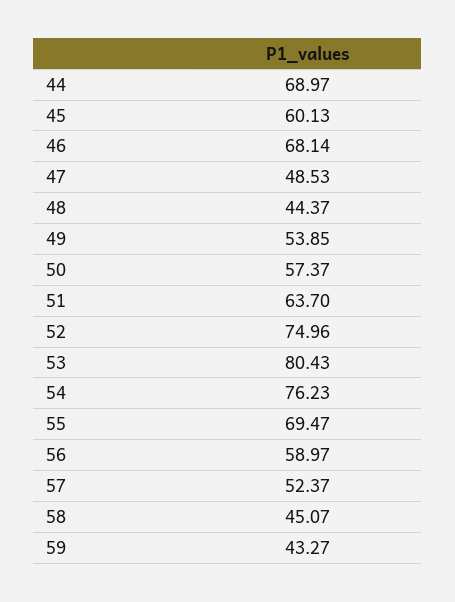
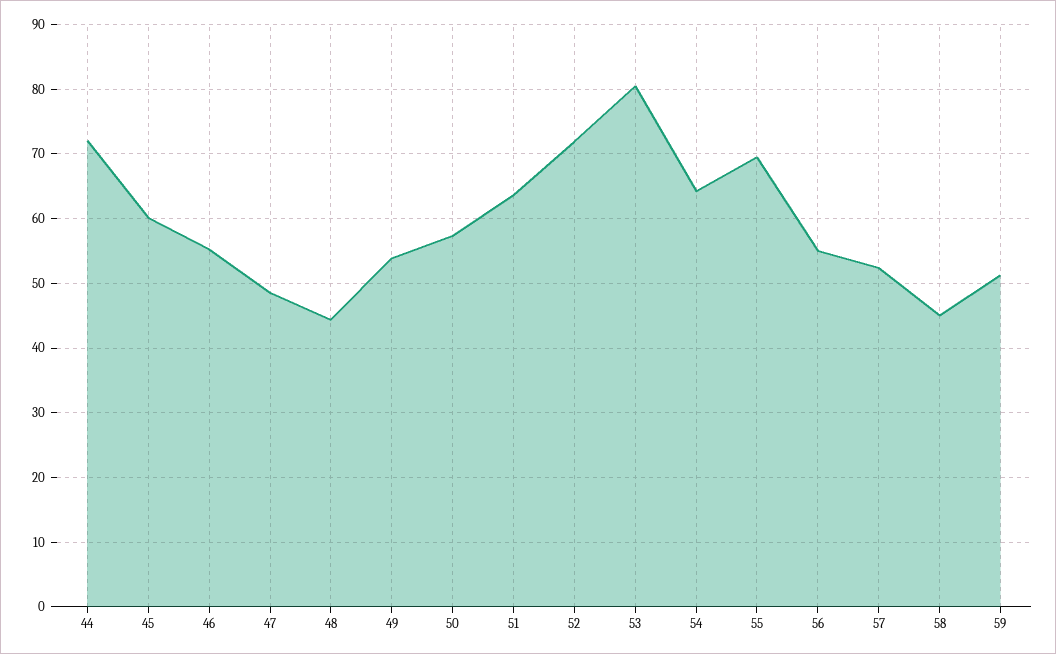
  {
-   "44": 68.97,
+   "44": 72,
    "45": 60.13,
-   "46": 68.14,
+   "46": 55,
    "47": 48.53,
    "48": 44.37,
    "49": 53.85,
    "50": 57.37,
    "51": 63.7,
-   "52": 74.96,
+   "52": 72,
    "53": 80.43,
-   "54": 76.23,
+   "54": 64,
    "55": 69.47,
-   "56": 58.97,
+   "56": 55,
    "57": 52.37,
    "58": 45.07,
-   "59": 43.27
+   "59": 51
  }

